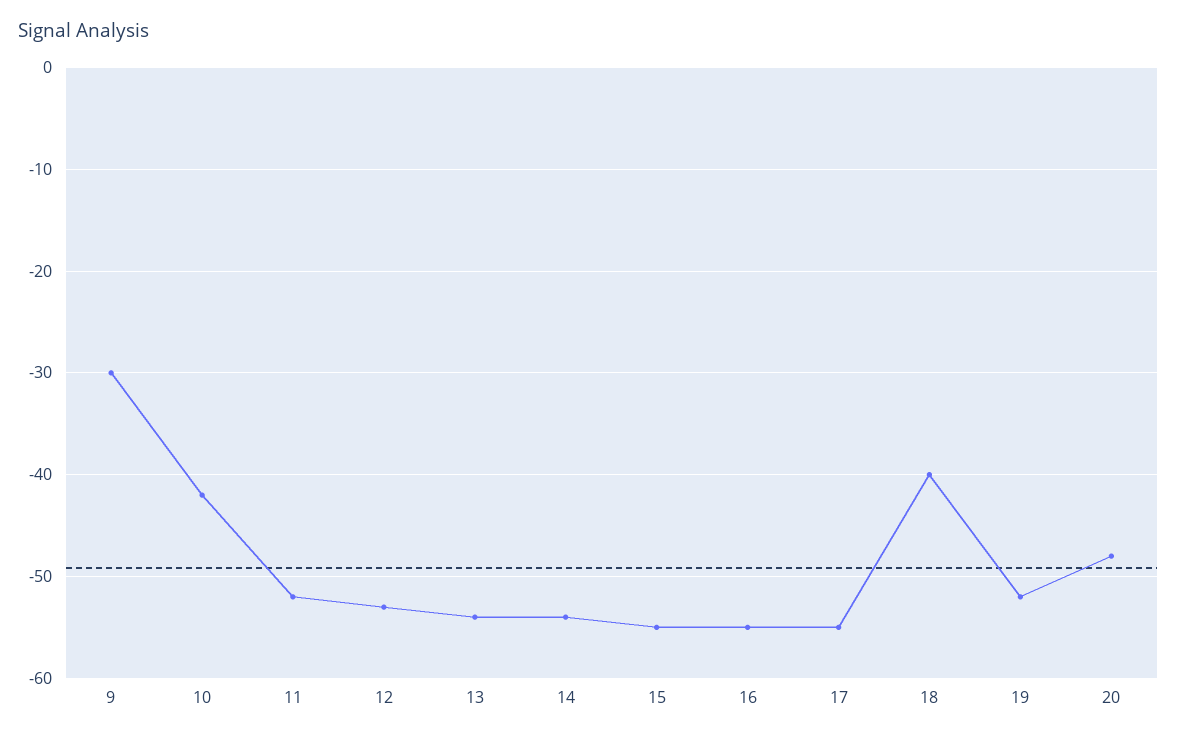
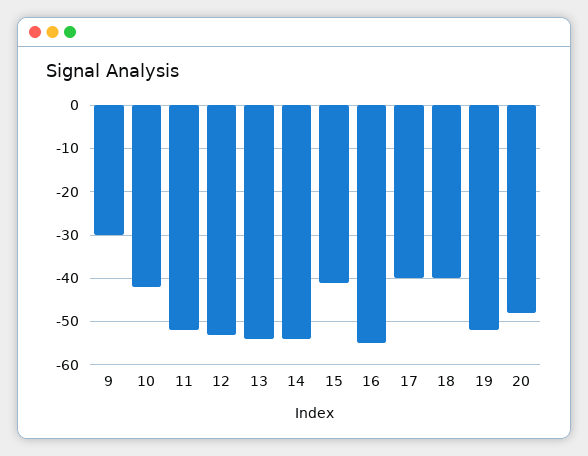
  {
    "9": -30,
    "10": -42,
    "11": -52,
    "12": -53,
    "13": -54,
    "14": -54,
-   "15": -55,
+   "15": -40,
    "16": -55,
-   "17": -55,
+   "17": -40,
    "18": -40,
    "19": -52,
    "20": -48
  }

